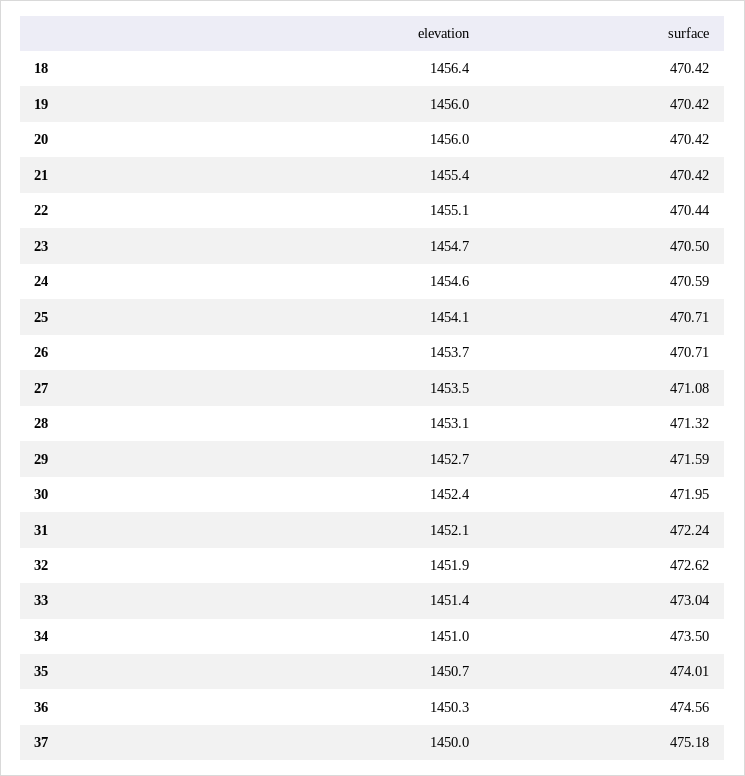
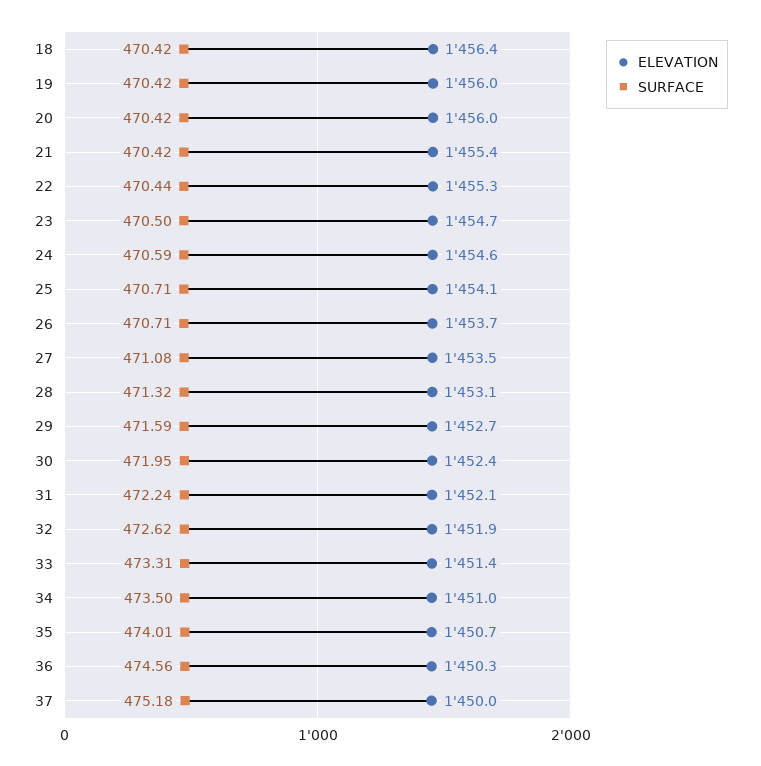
  {
    "elevation": {
      "18": 1456.4,
      "19": 1456,
      "20": 1456,
      "21": 1455.4,
-     "22": 1455.1,
+     "22": 1455.3,
      "23": 1454.7,
      "24": 1454.6,
      "25": 1454.1,
      "26": 1453.7,
      "27": 1453.5,
      "28": 1453.1,
      "29": 1452.7,
      "30": 1452.4,
      "31": 1452.1,
      "32": 1451.9,
      "33": 1451.4,
      "34": 1451,
      "35": 1450.7,
      "36": 1450.3,
      "37": 1450
    },
    "surface": {
      "18": 470.42,
      "19": 470.42,
      "20": 470.42,
      "21": 470.42,
      "22": 470.44,
      "23": 470.5,
      "24": 470.59,
      "25": 470.71,
      "26": 470.71,
      "27": 471.08,
      "28": 471.32,
      "29": 471.59,
      "30": 471.95,
      "31": 472.24,
      "32": 472.62,
-     "33": 473.04,
+     "33": 473.31,
      "34": 473.5,
      "35": 474.01,
      "36": 474.56,
      "37": 475.18
    }
  }

